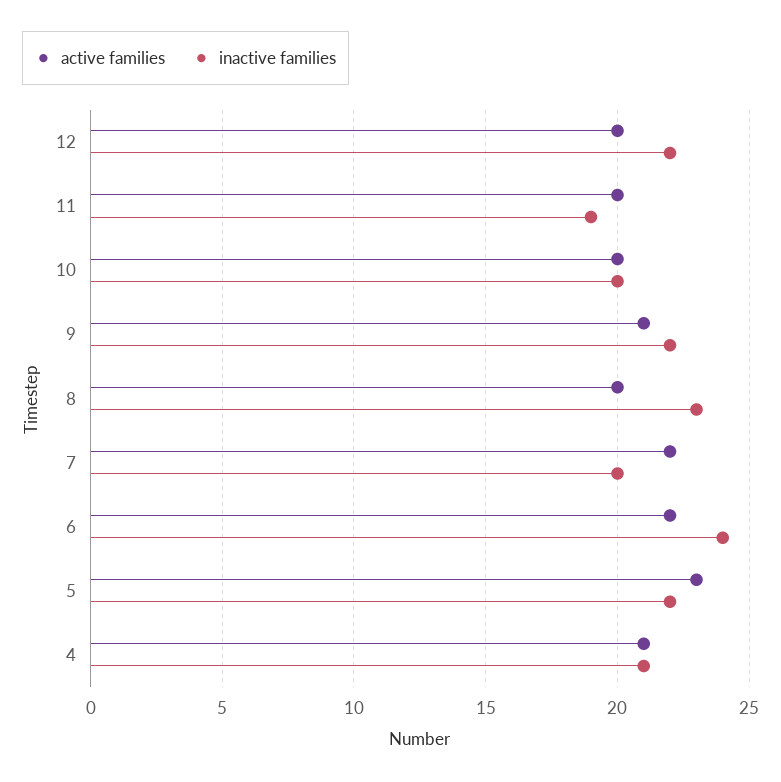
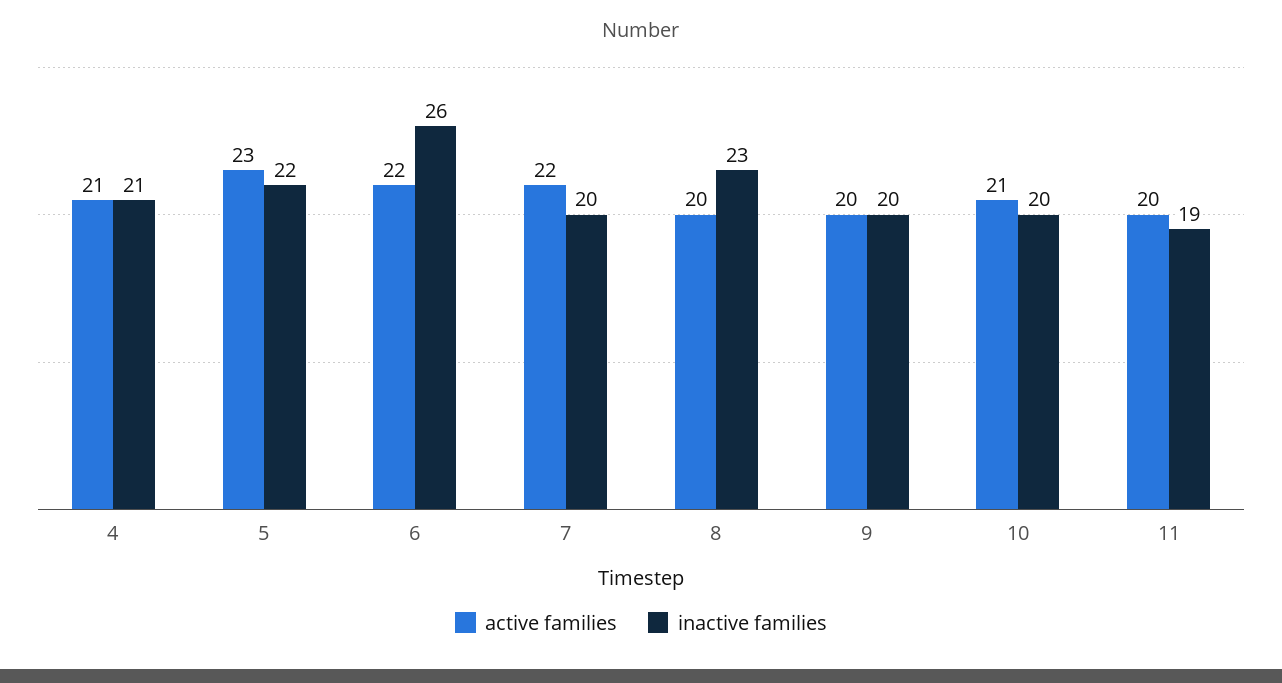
  {
    "active families": {
-     "12": 20,
      "11": 20,
-     "10": 20,
+     "10": 21,
-     "9": 21,
+     "9": 20,
      "8": 20,
      "7": 22,
      "6": 22,
      "5": 23,
      "4": 21
    },
    "inactive families": {
-     "12": 22,
      "11": 19,
      "10": 20,
-     "9": 22,
+     "9": 20,
      "8": 23,
      "7": 20,
-     "6": 24,
+     "6": 26,
      "5": 22,
      "4": 21
    }
  }

